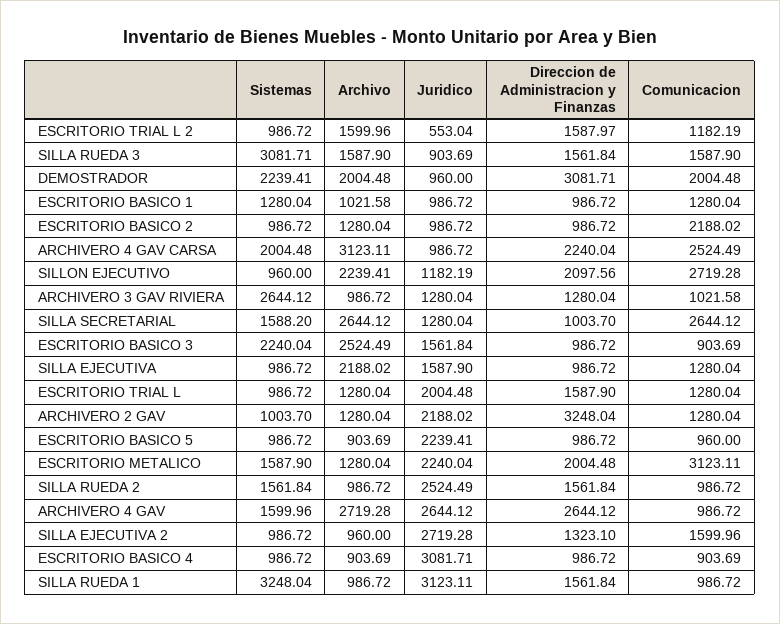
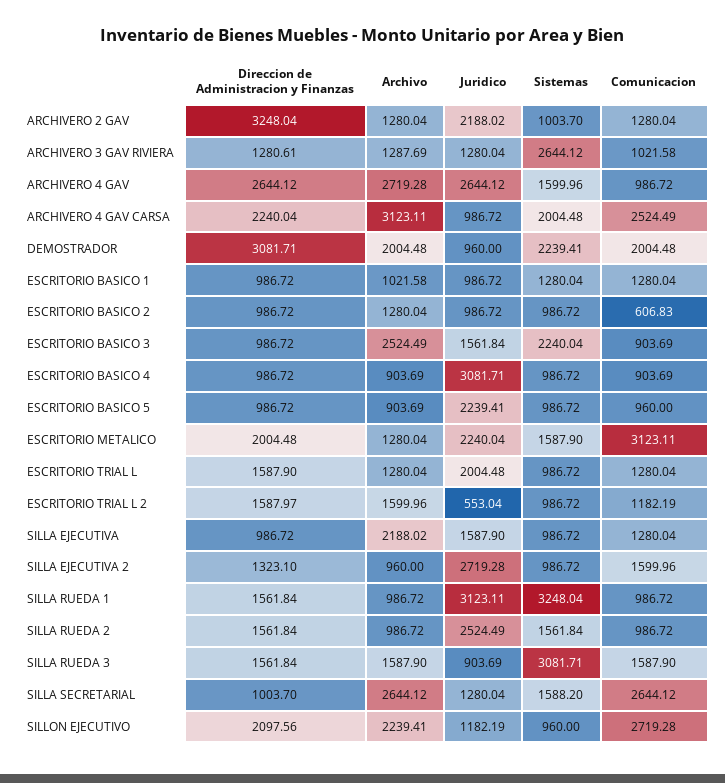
  {
    "Sistemas": {
      "ESCRITORIO TRIAL L 2": 986.72,
      "SILLA RUEDA 3": 3081.71,
      "DEMOSTRADOR": 2239.41,
      "ESCRITORIO BASICO 1": 1280.04,
      "ESCRITORIO BASICO 2": 986.72,
      "ARCHIVERO 4 GAV CARSA": 2004.48,
      "SILLON EJECUTIVO": 960,
      "ARCHIVERO 3 GAV RIVIERA": 2644.12,
      "SILLA SECRETARIAL": 1588.2,
      "ESCRITORIO BASICO 3": 2240.04,
      "SILLA EJECUTIVA": 986.72,
      "ESCRITORIO TRIAL L": 986.72,
      "ARCHIVERO 2 GAV": 1003.7,
      "ESCRITORIO BASICO 5": 986.72,
      "ESCRITORIO METALICO": 1587.9,
      "SILLA RUEDA 2": 1561.84,
      "ARCHIVERO 4 GAV": 1599.96,
      "SILLA EJECUTIVA 2": 986.72,
      "ESCRITORIO BASICO 4": 986.72,
      "SILLA RUEDA 1": 3248.04
    },
    "Archivo": {
      "ESCRITORIO TRIAL L 2": 1599.96,
      "SILLA RUEDA 3": 1587.9,
      "DEMOSTRADOR": 2004.48,
      "ESCRITORIO BASICO 1": 1021.58,
      "ESCRITORIO BASICO 2": 1280.04,
      "ARCHIVERO 4 GAV CARSA": 3123.11,
      "SILLON EJECUTIVO": 2239.41,
-     "ARCHIVERO 3 GAV RIVIERA": 986.72,
+     "ARCHIVERO 3 GAV RIVIERA": 1287.69,
      "SILLA SECRETARIAL": 2644.12,
      "ESCRITORIO BASICO 3": 2524.49,
      "SILLA EJECUTIVA": 2188.02,
      "ESCRITORIO TRIAL L": 1280.04,
      "ARCHIVERO 2 GAV": 1280.04,
      "ESCRITORIO BASICO 5": 903.69,
      "ESCRITORIO METALICO": 1280.04,
      "SILLA RUEDA 2": 986.72,
      "ARCHIVERO 4 GAV": 2719.28,
      "SILLA EJECUTIVA 2": 960,
      "ESCRITORIO BASICO 4": 903.69,
      "SILLA RUEDA 1": 986.72
    },
    "Juridico": {
      "ESCRITORIO TRIAL L 2": 553.04,
      "SILLA RUEDA 3": 903.69,
      "DEMOSTRADOR": 960,
      "ESCRITORIO BASICO 1": 986.72,
      "ESCRITORIO BASICO 2": 986.72,
      "ARCHIVERO 4 GAV CARSA": 986.72,
      "SILLON EJECUTIVO": 1182.19,
      "ARCHIVERO 3 GAV RIVIERA": 1280.04,
      "SILLA SECRETARIAL": 1280.04,
      "ESCRITORIO BASICO 3": 1561.84,
      "SILLA EJECUTIVA": 1587.9,
      "ESCRITORIO TRIAL L": 2004.48,
      "ARCHIVERO 2 GAV": 2188.02,
      "ESCRITORIO BASICO 5": 2239.41,
      "ESCRITORIO METALICO": 2240.04,
      "SILLA RUEDA 2": 2524.49,
      "ARCHIVERO 4 GAV": 2644.12,
      "SILLA EJECUTIVA 2": 2719.28,
      "ESCRITORIO BASICO 4": 3081.71,
      "SILLA RUEDA 1": 3123.11
    },
    "Direccion de Administracion y Finanzas": {
      "ESCRITORIO TRIAL L 2": 1587.97,
      "SILLA RUEDA 3": 1561.84,
      "DEMOSTRADOR": 3081.71,
      "ESCRITORIO BASICO 1": 986.72,
      "ESCRITORIO BASICO 2": 986.72,
      "ARCHIVERO 4 GAV CARSA": 2240.04,
      "SILLON EJECUTIVO": 2097.56,
-     "ARCHIVERO 3 GAV RIVIERA": 1280.04,
+     "ARCHIVERO 3 GAV RIVIERA": 1280.61,
      "SILLA SECRETARIAL": 1003.7,
      "ESCRITORIO BASICO 3": 986.72,
      "SILLA EJECUTIVA": 986.72,
      "ESCRITORIO TRIAL L": 1587.9,
      "ARCHIVERO 2 GAV": 3248.04,
      "ESCRITORIO BASICO 5": 986.72,
      "ESCRITORIO METALICO": 2004.48,
      "SILLA RUEDA 2": 1561.84,
      "ARCHIVERO 4 GAV": 2644.12,
      "SILLA EJECUTIVA 2": 1323.1,
      "ESCRITORIO BASICO 4": 986.72,
      "SILLA RUEDA 1": 1561.84
    },
    "Comunicacion": {
      "ESCRITORIO TRIAL L 2": 1182.19,
      "SILLA RUEDA 3": 1587.9,
      "DEMOSTRADOR": 2004.48,
      "ESCRITORIO BASICO 1": 1280.04,
-     "ESCRITORIO BASICO 2": 2188.02,
+     "ESCRITORIO BASICO 2": 606.83,
      "ARCHIVERO 4 GAV CARSA": 2524.49,
      "SILLON EJECUTIVO": 2719.28,
      "ARCHIVERO 3 GAV RIVIERA": 1021.58,
      "SILLA SECRETARIAL": 2644.12,
      "ESCRITORIO BASICO 3": 903.69,
      "SILLA EJECUTIVA": 1280.04,
      "ESCRITORIO TRIAL L": 1280.04,
      "ARCHIVERO 2 GAV": 1280.04,
      "ESCRITORIO BASICO 5": 960,
      "ESCRITORIO METALICO": 3123.11,
      "SILLA RUEDA 2": 986.72,
      "ARCHIVERO 4 GAV": 986.72,
      "SILLA EJECUTIVA 2": 1599.96,
      "ESCRITORIO BASICO 4": 903.69,
      "SILLA RUEDA 1": 986.72
    }
  }

